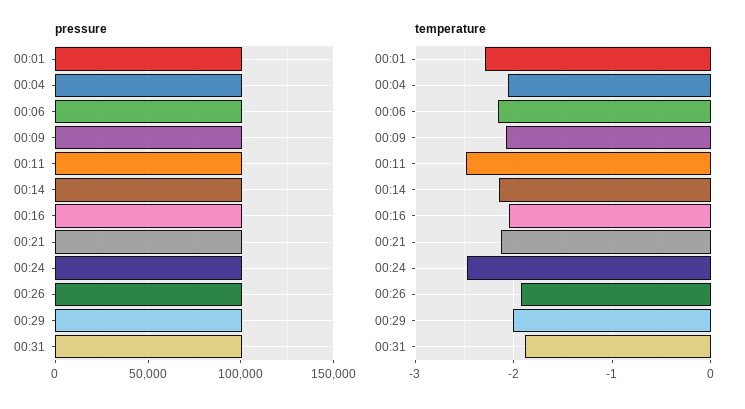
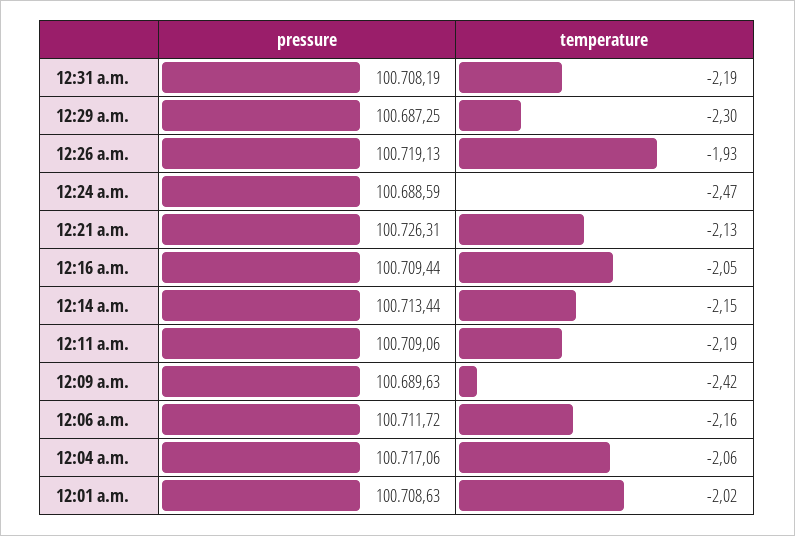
  {
    "pressure": {
      "00:01": 100708.63,
      "00:04": 100717.06,
      "00:06": 100711.72,
      "00:09": 100689.63,
      "00:11": 100709.06,
      "00:14": 100713.44,
      "00:16": 100709.44,
      "00:21": 100726.31,
      "00:24": 100688.59,
      "00:26": 100719.13,
      "00:29": 100687.25,
      "00:31": 100708.19
    },
    "temperature": {
-     "00:01": -2.3,
+     "00:01": -2.02,
      "00:04": -2.06,
      "00:06": -2.16,
-     "00:09": -2.1,
+     "00:09": -2.42,
-     "00:11": -2.5,
+     "00:11": -2.19,
      "00:14": -2.15,
      "00:16": -2.05,
      "00:21": -2.13,
      "00:24": -2.47,
      "00:26": -1.93,
-     "00:29": -2,
+     "00:29": -2.3,
-     "00:31": -1.9
+     "00:31": -2.19
    }
  }

